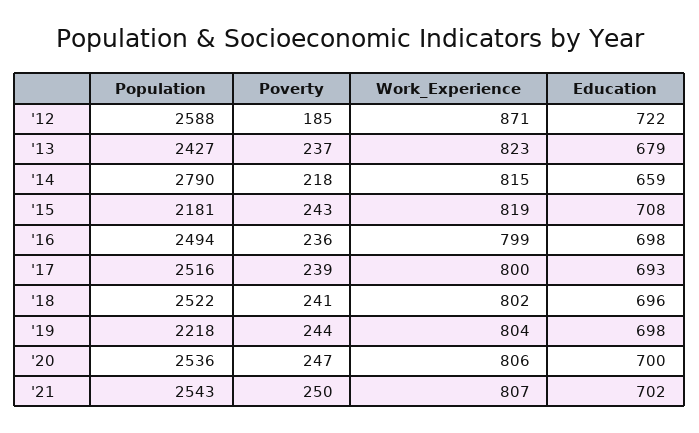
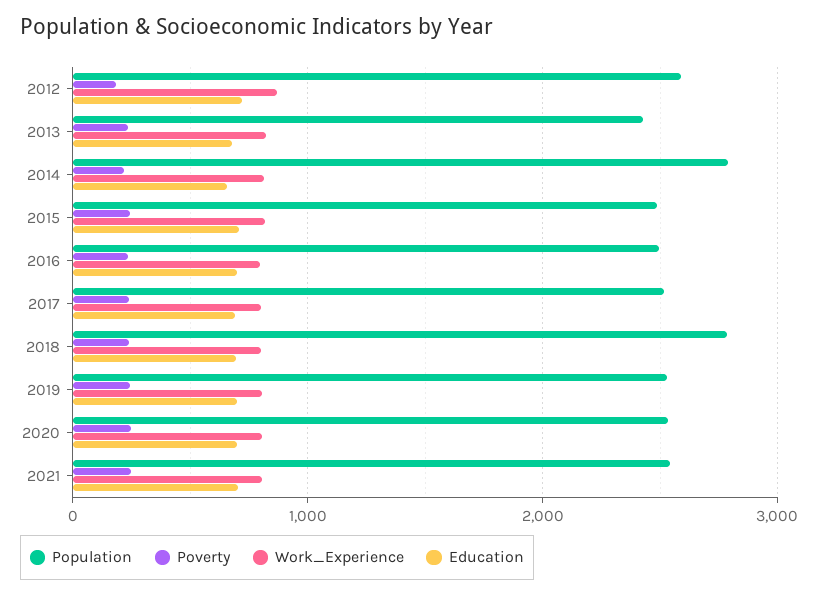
  {
    "Population": {
      "'12": 2588,
      "'13": 2427,
      "'14": 2790,
-     "'15": 2181,
+     "'15": 2500,
      "'16": 2494,
      "'17": 2516,
-     "'18": 2522,
+     "'18": 2800,
-     "'19": 2218,
+     "'19": 2500,
      "'20": 2536,
      "'21": 2543
    },
    "Poverty": {
      "'12": 185,
      "'13": 237,
      "'14": 218,
      "'15": 243,
      "'16": 236,
      "'17": 239,
      "'18": 241,
      "'19": 244,
      "'20": 247,
      "'21": 250
    },
    "Work_Experience": {
      "'12": 871,
      "'13": 823,
      "'14": 815,
      "'15": 819,
      "'16": 799,
      "'17": 800,
      "'18": 802,
      "'19": 804,
      "'20": 806,
      "'21": 807
    },
    "Education": {
      "'12": 722,
      "'13": 679,
      "'14": 659,
      "'15": 708,
      "'16": 698,
      "'17": 693,
      "'18": 696,
      "'19": 698,
      "'20": 700,
      "'21": 702
    }
  }

